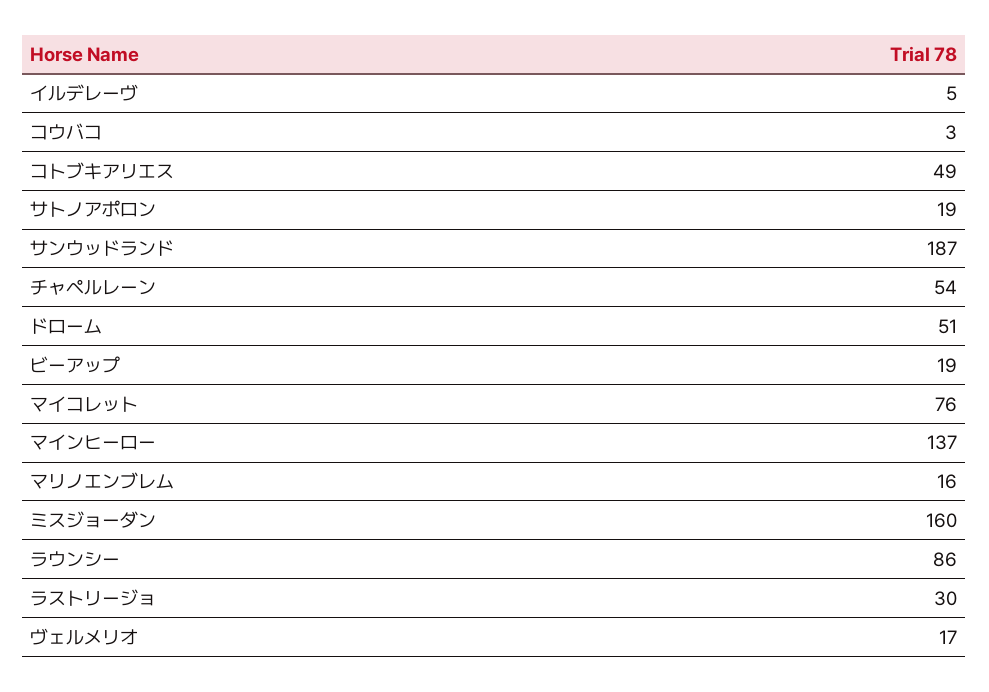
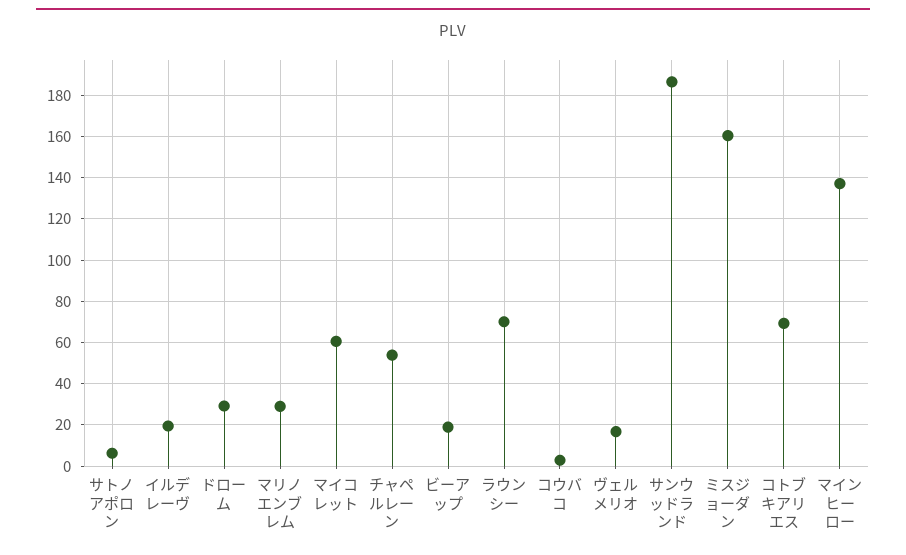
  {
-   "イルデレーヴ": 5,
+   "イルデレーヴ": 20,
    "コウバコ": 3,
-   "コトブキアリエス": 49,
+   "コトブキアリエス": 70,
-   "サトノアポロン": 19,
+   "サトノアポロン": 5,
    "サンウッドランド": 187,
    "チャペルレーン": 54,
-   "ドローム": 51,
+   "ドローム": 30,
    "ビーアップ": 19,
-   "マイコレット": 76,
+   "マイコレット": 60,
    "マインヒーロー": 137,
-   "マリノエンブレム": 16,
+   "マリノエンブレム": 30,
    "ミスジョーダン": 160,
-   "ラウンシー": 86,
+   "ラウンシー": 70,
-   "ラストリージョ": 30,
    "ヴェルメリオ": 17
  }

